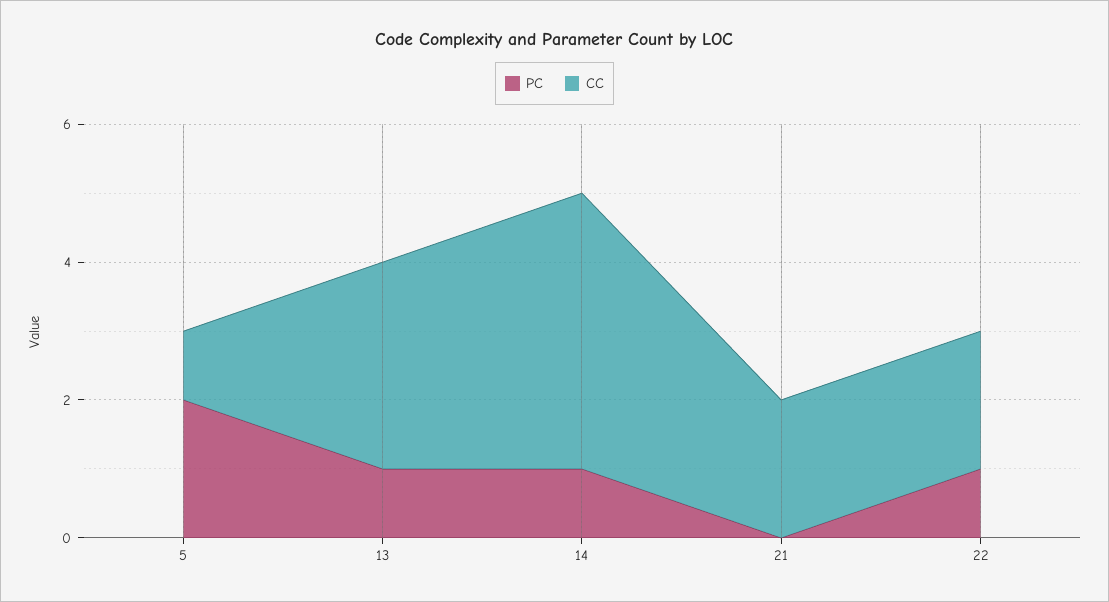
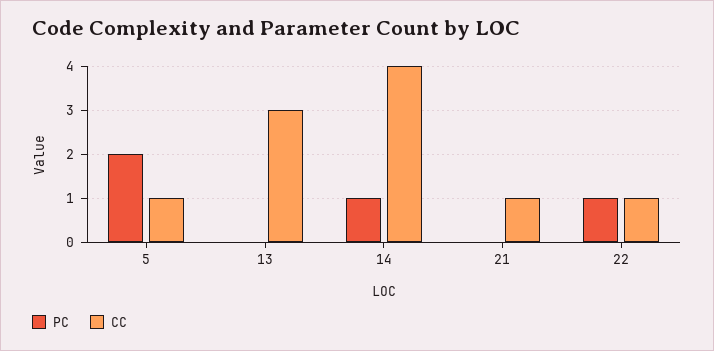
  {
    "PC": {
      "5": 2,
-     "13": 1,
+     "13": 0,
      "14": 1,
      "21": 0,
      "22": 1
    },
    "CC": {
      "5": 1,
      "13": 3,
      "14": 4,
-     "21": 2,
+     "21": 1,
-     "22": 2
+     "22": 1
    }
  }

